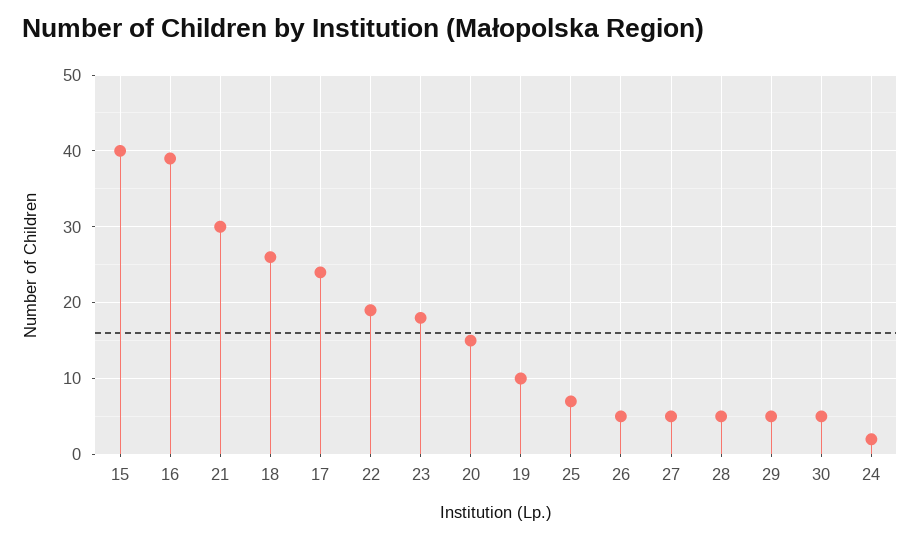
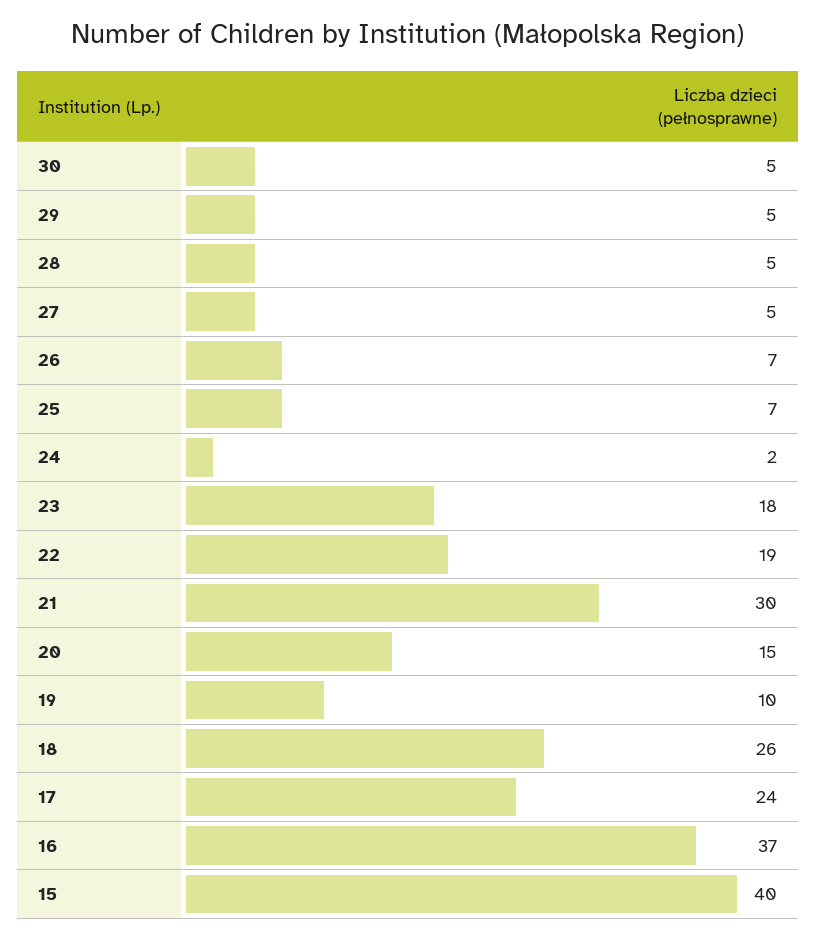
  {
    "15": 40,
-   "16": 39,
+   "16": 37,
    "21": 30,
    "18": 26,
    "17": 24,
    "22": 19,
    "23": 18,
    "20": 15,
    "19": 10,
    "25": 7,
-   "26": 5,
+   "26": 7,
    "27": 5,
    "28": 5,
    "29": 5,
    "30": 5,
    "24": 2
  }

